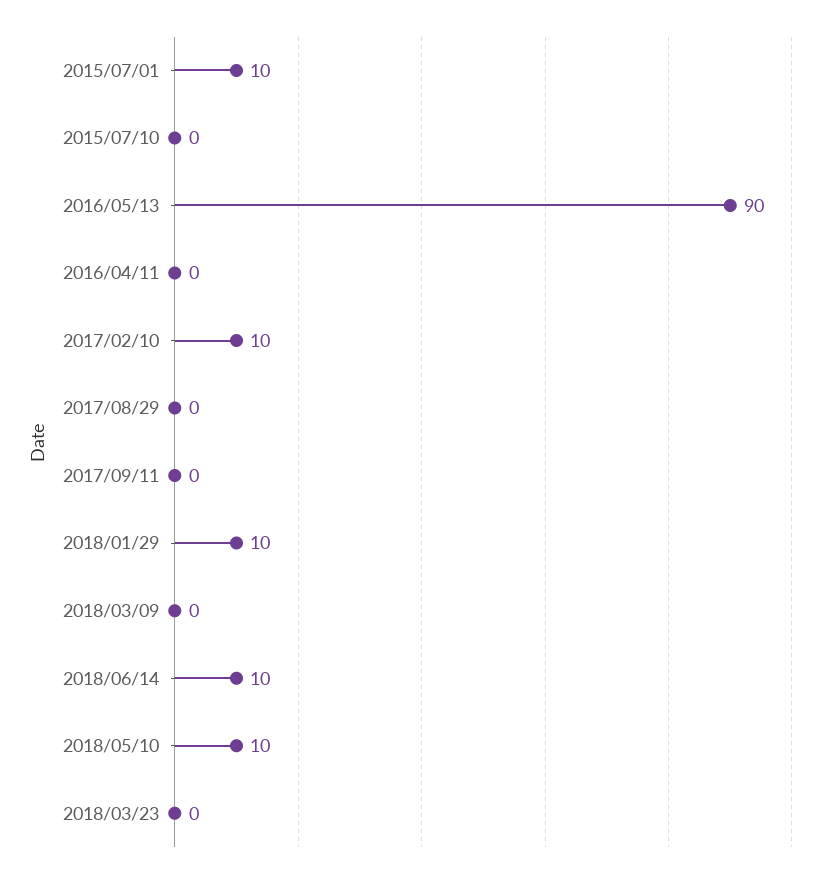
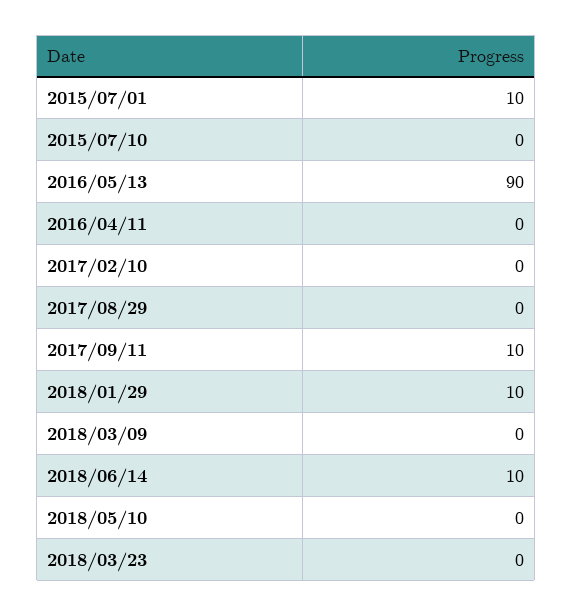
  {
    "2015/07/01": 10,
    "2015/07/10": 0,
    "2016/05/13": 90,
    "2016/04/11": 0,
-   "2017/02/10": 10,
+   "2017/02/10": 0,
    "2017/08/29": 0,
-   "2017/09/11": 0,
+   "2017/09/11": 10,
    "2018/01/29": 10,
    "2018/03/09": 0,
    "2018/06/14": 10,
-   "2018/05/10": 10,
+   "2018/05/10": 0,
    "2018/03/23": 0
  }

